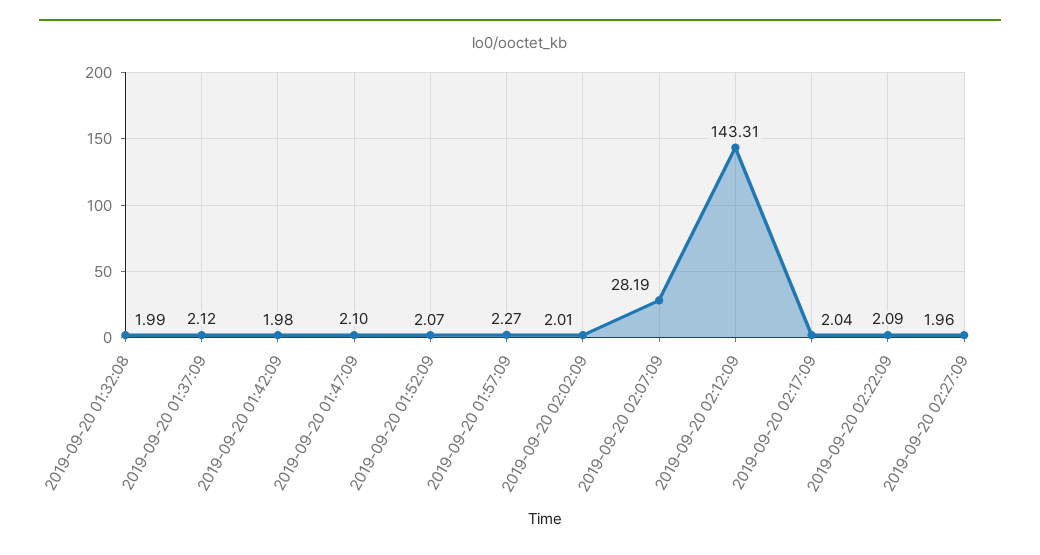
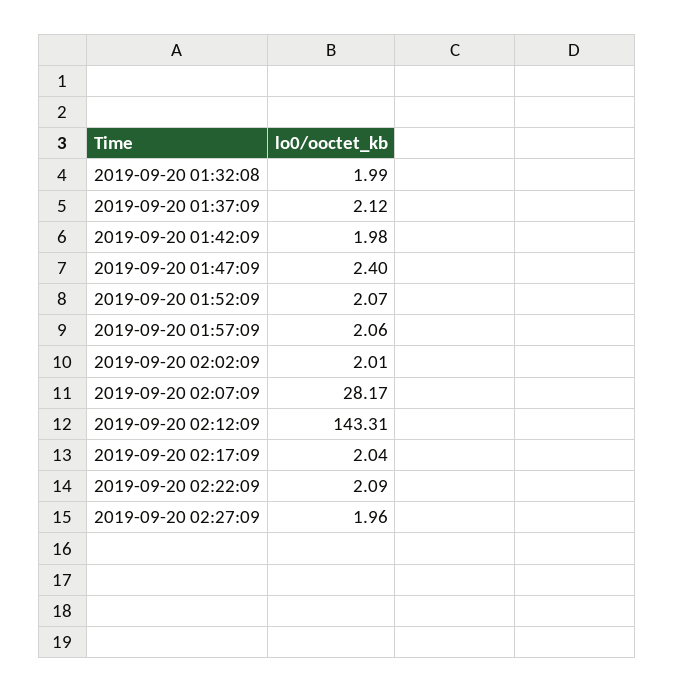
  {
    "2019-09-20 01:32:08": 1.99,
    "2019-09-20 01:37:09": 2.12,
    "2019-09-20 01:42:09": 1.98,
-   "2019-09-20 01:47:09": 2.1,
+   "2019-09-20 01:47:09": 2.4,
    "2019-09-20 01:52:09": 2.07,
-   "2019-09-20 01:57:09": 2.27,
+   "2019-09-20 01:57:09": 2.06,
    "2019-09-20 02:02:09": 2.01,
-   "2019-09-20 02:07:09": 28.19,
+   "2019-09-20 02:07:09": 28.17,
    "2019-09-20 02:12:09": 143.31,
    "2019-09-20 02:17:09": 2.04,
    "2019-09-20 02:22:09": 2.09,
    "2019-09-20 02:27:09": 1.96
  }

